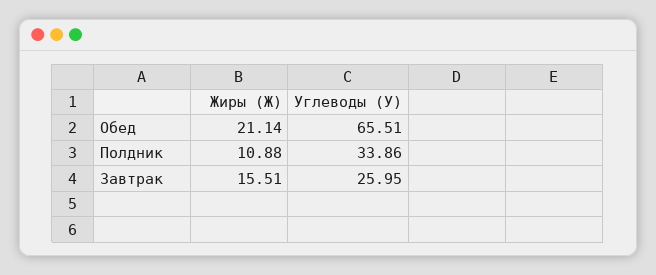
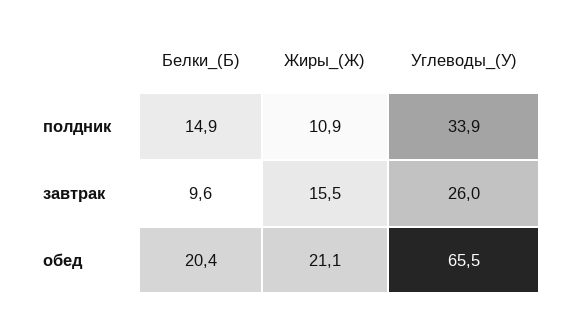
  {
    "Жиры (Ж)": {
      "Обед": 21.14,
      "Полдник": 10.88,
      "Завтрак": 15.51
    },
    "Углеводы (У)": {
      "Обед": 65.51,
      "Полдник": 33.86,
      "Завтрак": 25.95
-   }
+   },
+   "Белки_(Б)": {
+     "Полдник": 14.9,
+     "Завтрак": 9.6,
+     "Обед": 20.4
+   }
  }

